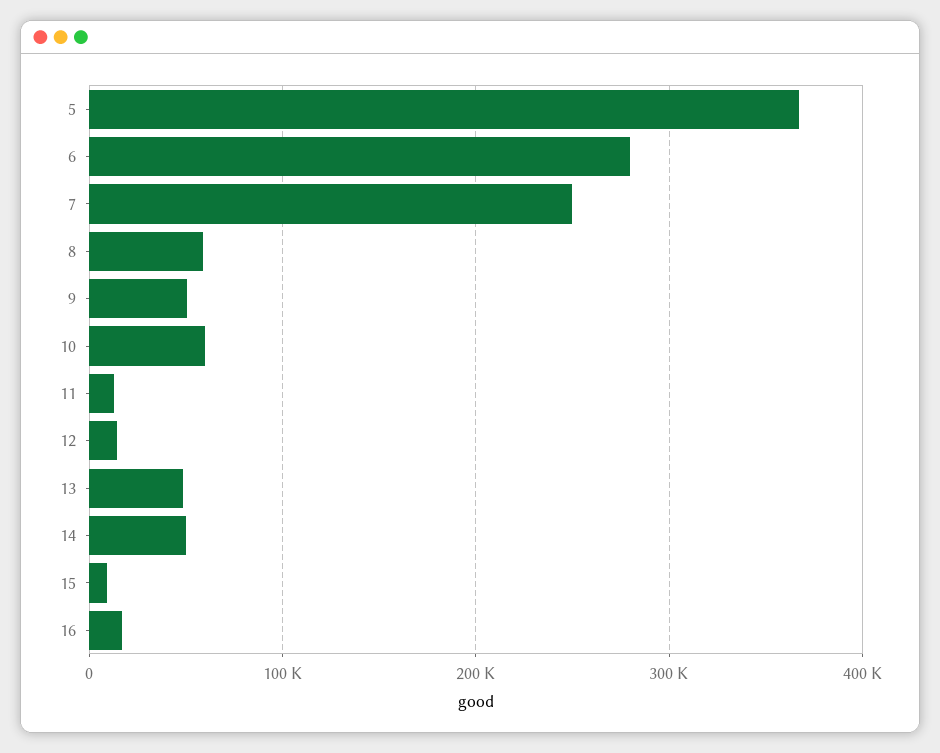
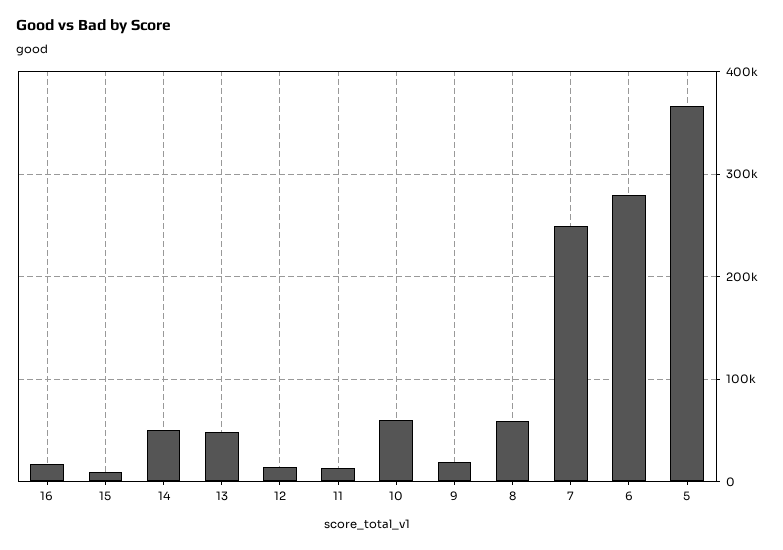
  {
    "5": 370000,
    "6": 280000,
    "7": 250000,
    "8": 60000,
-   "9": 50000,
+   "9": 20000,
    "10": 60000,
    "11": 10000,
    "12": 10000,
    "13": 50000,
    "14": 50000,
    "15": 10000,
    "16": 20000
  }

